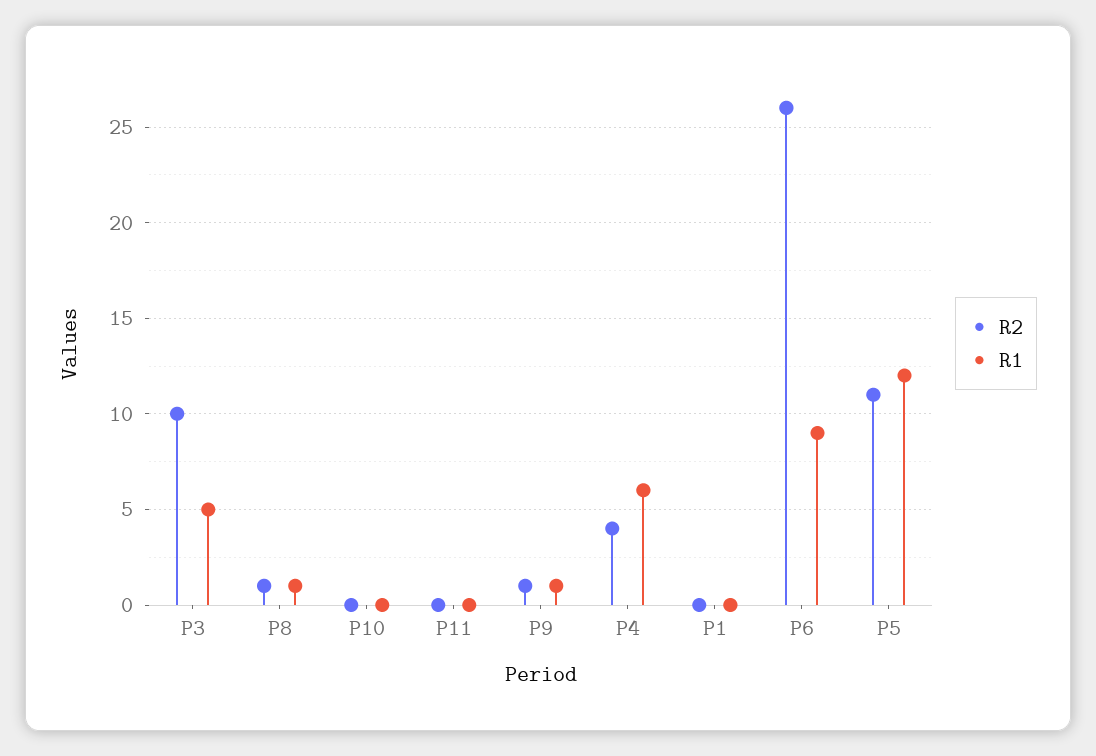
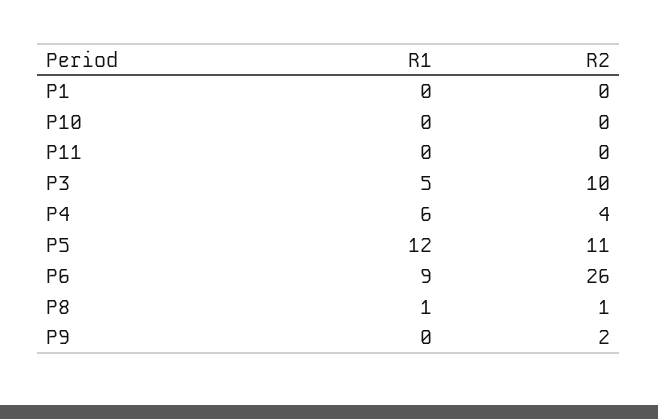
  {
    "R2": {
      "P3": 10,
      "P8": 1,
      "P10": 0,
      "P11": 0,
-     "P9": 1,
+     "P9": 2,
      "P4": 4,
      "P1": 0,
      "P6": 26,
      "P5": 11
    },
    "R1": {
      "P3": 5,
      "P8": 1,
      "P10": 0,
      "P11": 0,
-     "P9": 1,
+     "P9": 0,
      "P4": 6,
      "P1": 0,
      "P6": 9,
      "P5": 12
    }
  }

